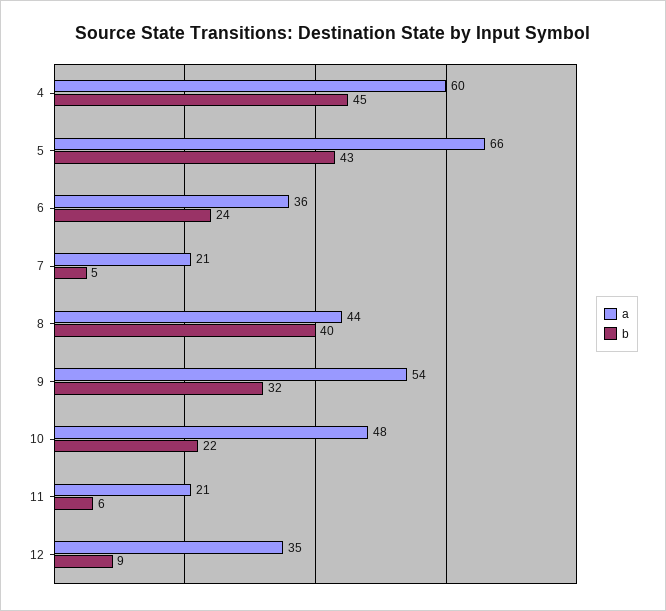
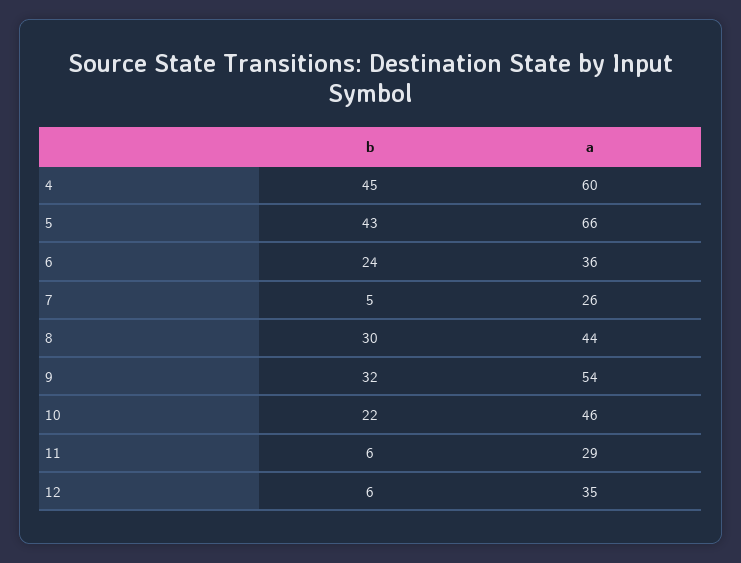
  {
    "a": {
      "4": 60,
      "5": 66,
      "6": 36,
-     "7": 21,
+     "7": 26,
      "8": 44,
      "9": 54,
-     "10": 48,
+     "10": 46,
-     "11": 21,
+     "11": 29,
      "12": 35
    },
    "b": {
      "4": 45,
      "5": 43,
      "6": 24,
      "7": 5,
-     "8": 40,
+     "8": 30,
      "9": 32,
      "10": 22,
      "11": 6,
-     "12": 9
+     "12": 6
    }
  }

